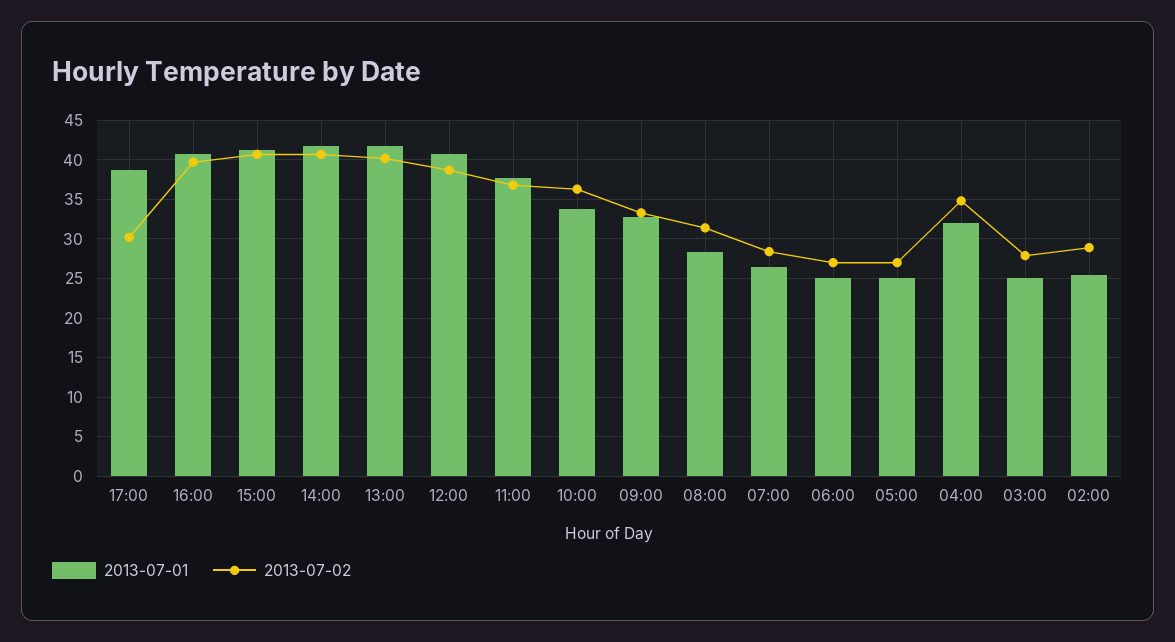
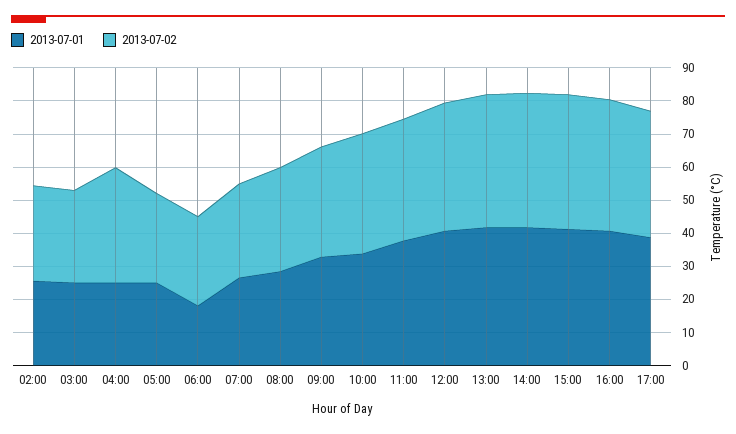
  {
    "2013-07-01": {
      "17:00": 39,
      "16:00": 41,
      "15:00": 41,
      "14:00": 42,
      "13:00": 42,
      "12:00": 41,
      "11:00": 38,
      "10:00": 34,
      "09:00": 33,
      "08:00": 28,
      "07:00": 27,
-     "06:00": 25,
+     "06:00": 17.5,
      "05:00": 25,
-     "04:00": 32,
+     "04:00": 25,
      "03:00": 25,
      "02:00": 26
    },
    "2013-07-02": {
-     "17:00": 30,
+     "17:00": 37.5,
      "16:00": 40,
      "15:00": 41,
      "14:00": 41,
      "13:00": 40,
      "12:00": 39,
      "11:00": 37,
      "10:00": 36,
      "09:00": 33,
      "08:00": 31,
      "07:00": 28,
      "06:00": 27,
      "05:00": 27,
      "04:00": 35,
      "03:00": 28,
      "02:00": 29
    }
  }

